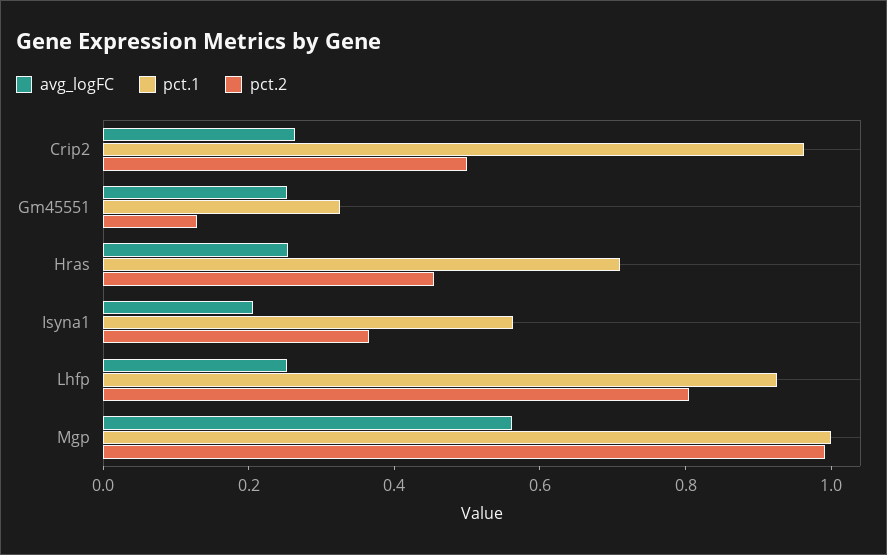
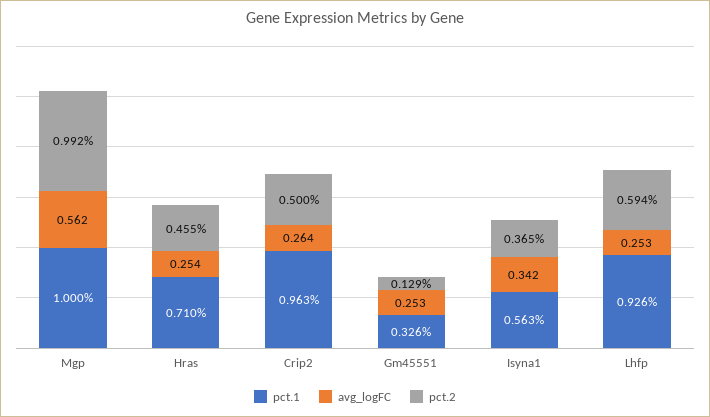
  {
    "avg_logFC": {
      "Crip2": 0.264,
      "Gm45551": 0.253,
      "Hras": 0.254,
-     "Isyna1": 0.2,
+     "Isyna1": 0.342,
      "Lhfp": 0.253,
      "Mgp": 0.562
    },
    "pct.1": {
      "Crip2": 0.963,
      "Gm45551": 0.326,
      "Hras": 0.71,
      "Isyna1": 0.563,
      "Lhfp": 0.926,
      "Mgp": 1
    },
    "pct.2": {
      "Crip2": 0.5,
      "Gm45551": 0.129,
      "Hras": 0.455,
      "Isyna1": 0.365,
-     "Lhfp": 0.8,
+     "Lhfp": 0.594,
      "Mgp": 0.992
    }
  }

